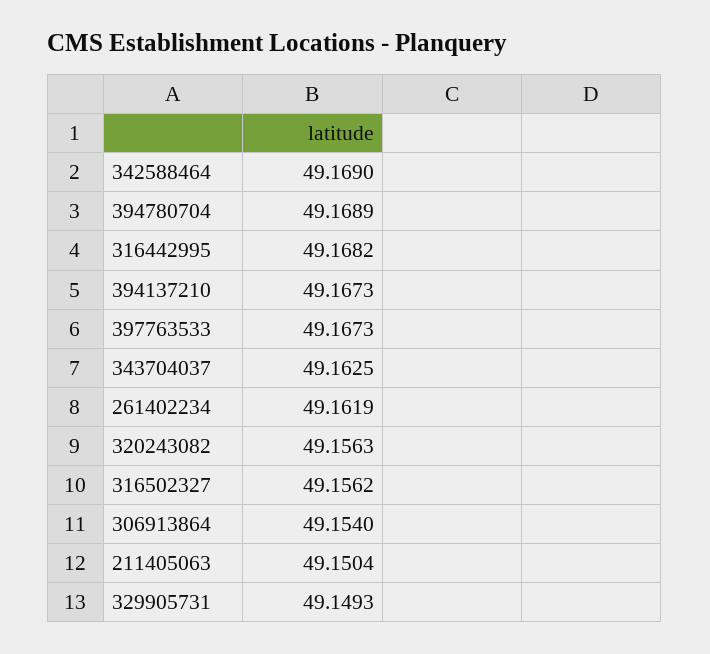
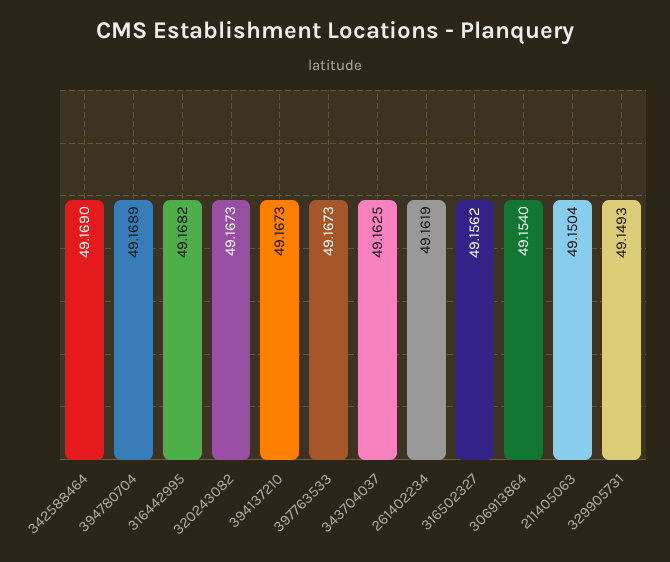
  {
    "342588464": 49.169,
    "394780704": 49.1689,
    "316442995": 49.1682,
    "394137210": 49.1673,
    "397763533": 49.1673,
    "343704037": 49.1625,
    "261402234": 49.1619,
-   "320243082": 49.1563,
+   "320243082": 49.1673,
    "316502327": 49.1562,
    "306913864": 49.154,
    "211405063": 49.1504,
    "329905731": 49.1493
  }

